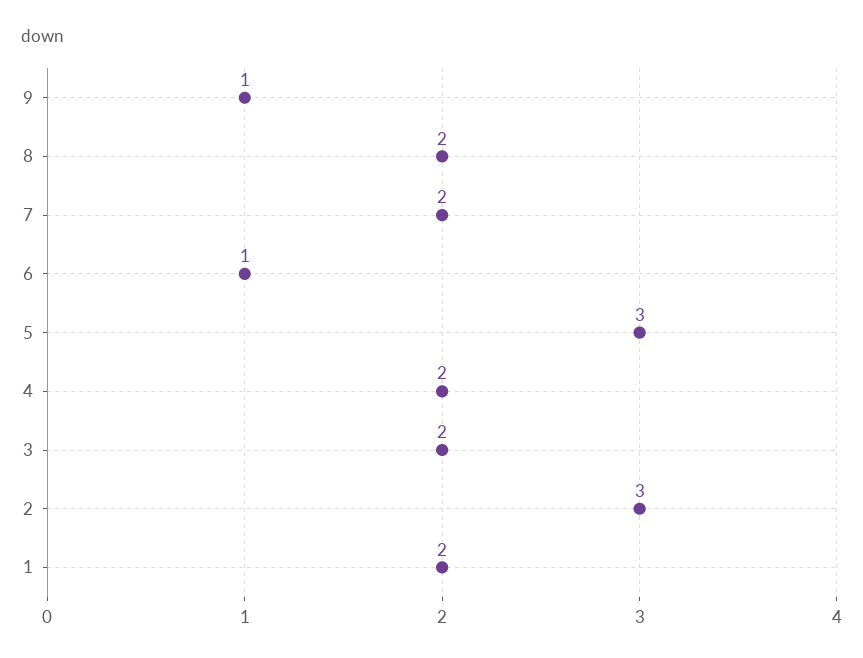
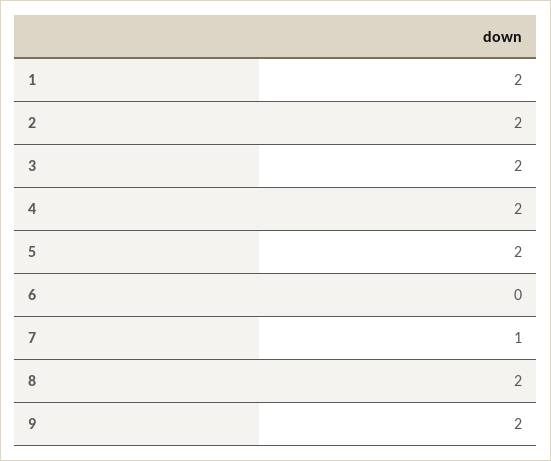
  {
-   "9": 1,
+   "9": 2,
    "8": 2,
-   "7": 2,
+   "7": 1,
-   "6": 1,
+   "6": 0,
-   "5": 3,
+   "5": 2,
    "4": 2,
    "3": 2,
-   "2": 3,
+   "2": 2,
    "1": 2
  }

